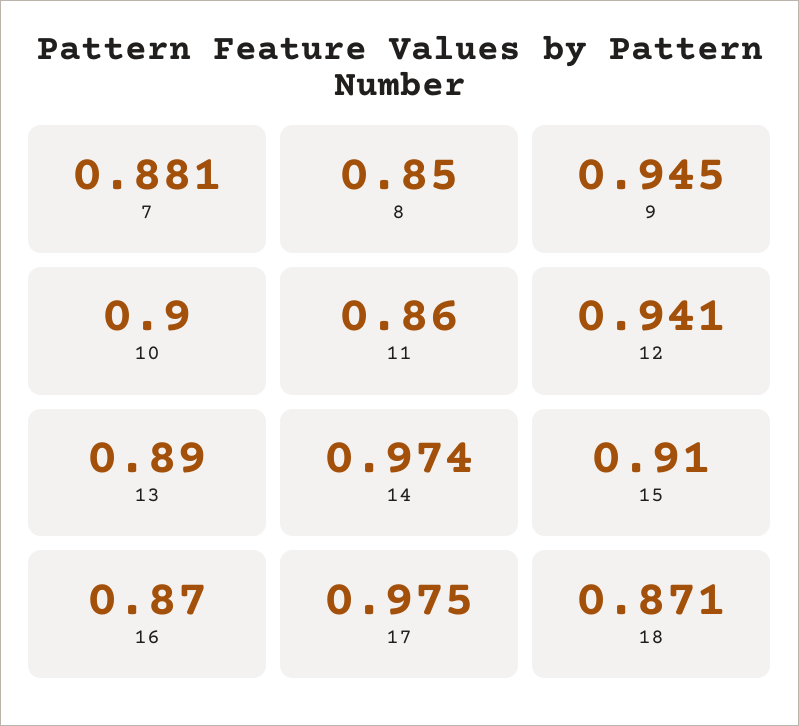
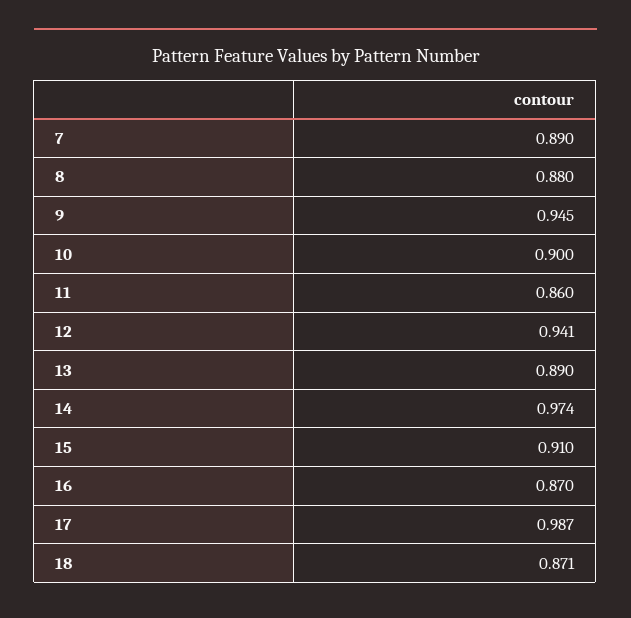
  {
-   "7": 0.881,
+   "7": 0.89,
-   "8": 0.85,
+   "8": 0.88,
    "9": 0.945,
    "10": 0.9,
    "11": 0.86,
    "12": 0.941,
    "13": 0.89,
    "14": 0.974,
    "15": 0.91,
    "16": 0.87,
-   "17": 0.975,
+   "17": 0.987,
    "18": 0.871
  }

